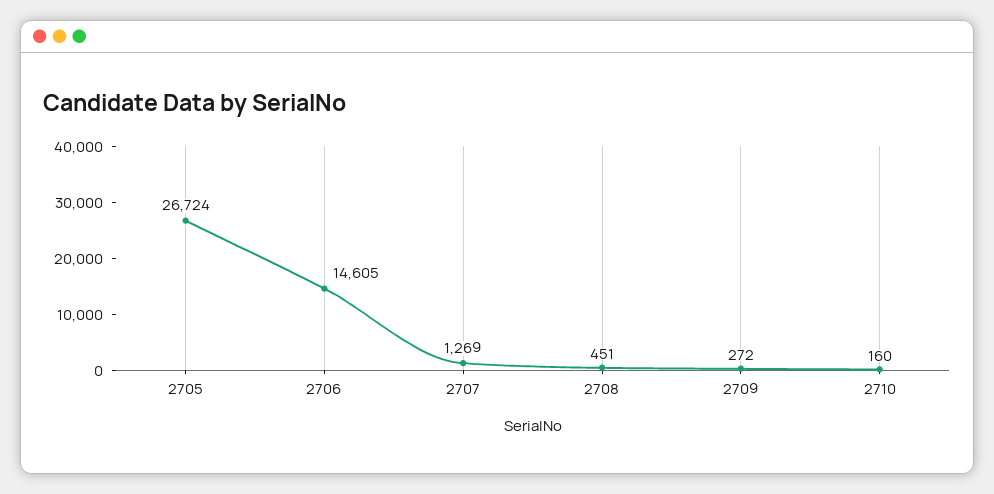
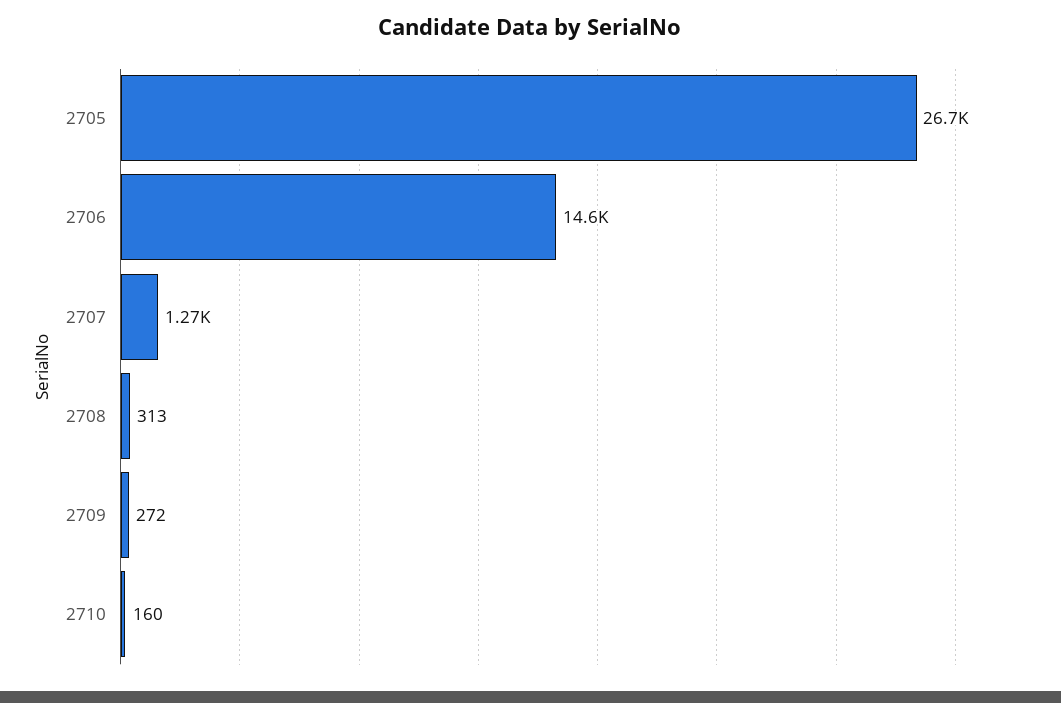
  {
    "2705": 26724,
    "2706": 14605,
    "2707": 1269,
-   "2708": 451,
+   "2708": 313,
    "2709": 272,
    "2710": 160
  }

